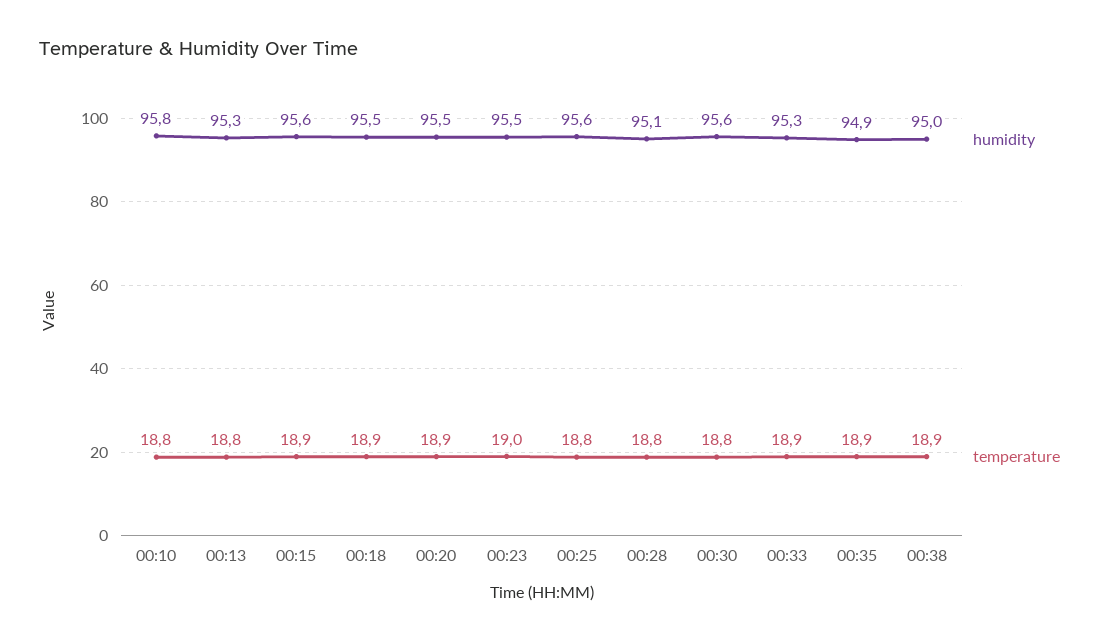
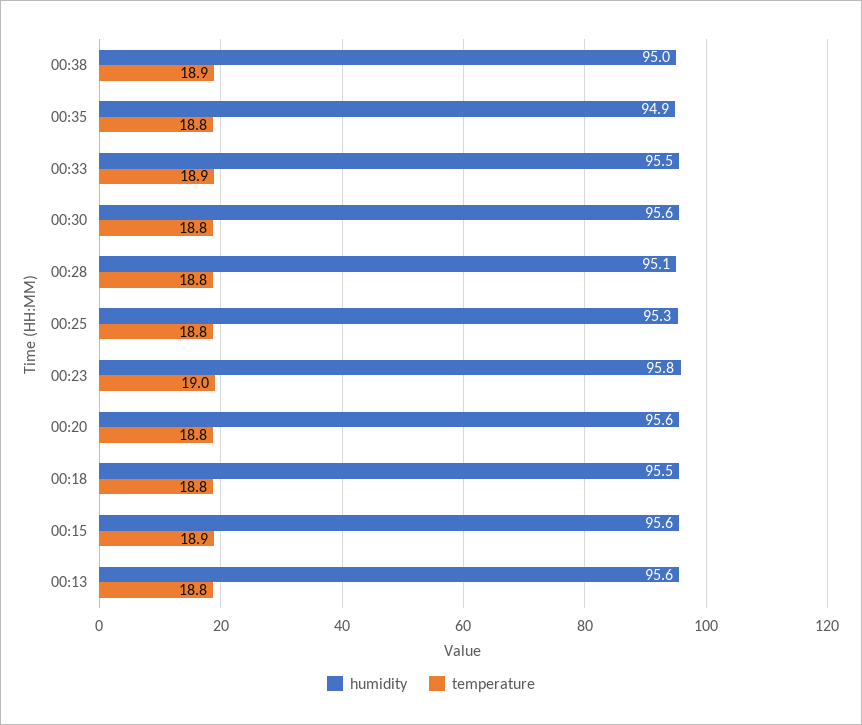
  {
    "humidity": {
-     "00:10": 95.8,
-     "00:13": 95.3,
+     "00:13": 95.6,
      "00:15": 95.6,
      "00:18": 95.5,
-     "00:20": 95.5,
+     "00:20": 95.6,
-     "00:23": 95.5,
+     "00:23": 95.8,
-     "00:25": 95.6,
+     "00:25": 95.3,
      "00:28": 95.1,
      "00:30": 95.6,
-     "00:33": 95.3,
+     "00:33": 95.5,
      "00:35": 94.9,
      "00:38": 95
    },
    "temperature": {
-     "00:10": 18.8,
      "00:13": 18.8,
      "00:15": 18.9,
-     "00:18": 18.9,
+     "00:18": 18.8,
-     "00:20": 18.9,
+     "00:20": 18.8,
      "00:23": 19,
      "00:25": 18.8,
      "00:28": 18.8,
      "00:30": 18.8,
      "00:33": 18.9,
-     "00:35": 18.9,
+     "00:35": 18.8,
      "00:38": 18.9
    }
  }

